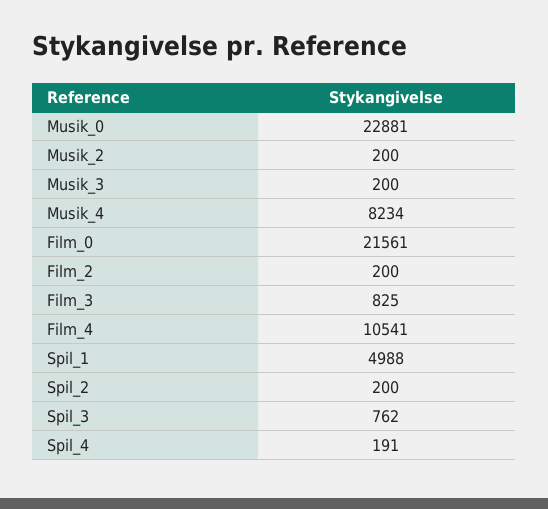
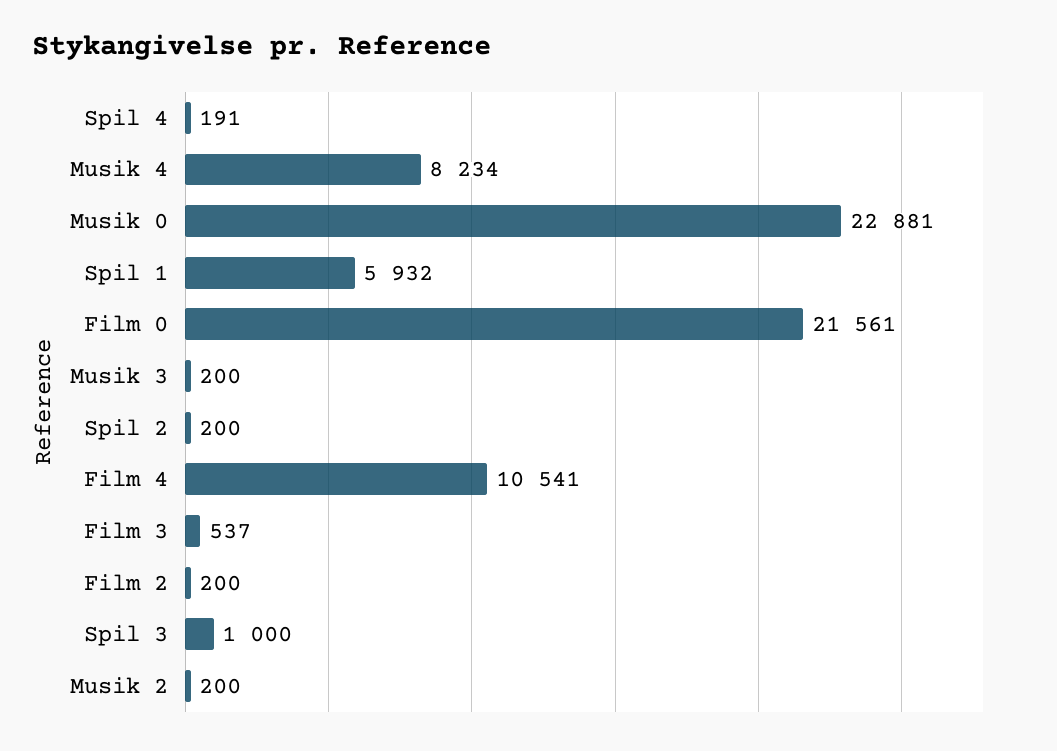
  {
    "Musik_0": 22881,
    "Musik_2": 200,
    "Musik_3": 200,
    "Musik_4": 8234,
    "Film_0": 21561,
    "Film_2": 200,
-   "Film_3": 825,
+   "Film_3": 537,
    "Film_4": 10541,
-   "Spil_1": 4988,
+   "Spil_1": 5932,
    "Spil_2": 200,
-   "Spil_3": 762,
+   "Spil_3": 1000,
    "Spil_4": 191
  }

